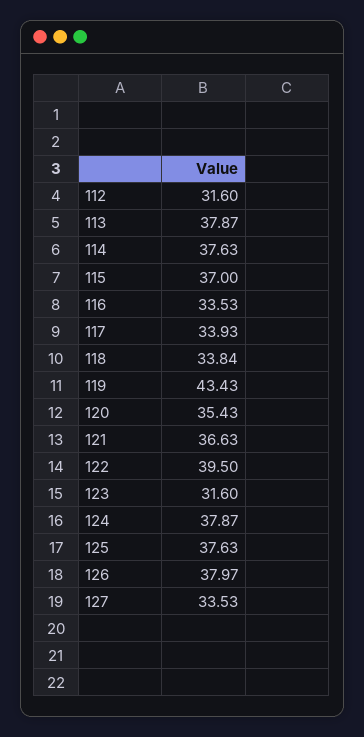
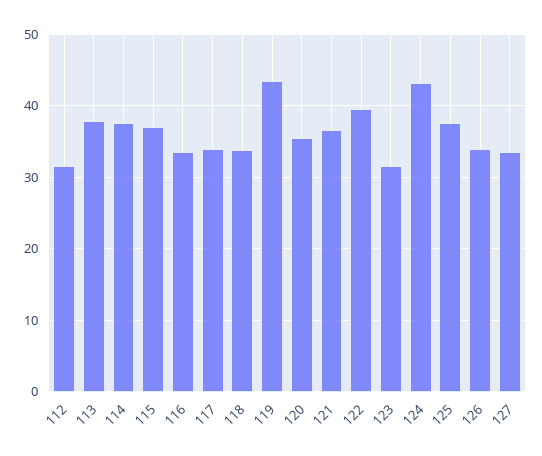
  {
    "112": 31.6,
    "113": 37.87,
    "114": 37.63,
    "115": 37,
    "116": 33.53,
    "117": 33.93,
    "118": 33.84,
    "119": 43.43,
    "120": 35.43,
    "121": 36.63,
    "122": 39.5,
    "123": 31.6,
-   "124": 37.87,
+   "124": 43,
    "125": 37.63,
-   "126": 37.97,
+   "126": 34,
    "127": 33.53
  }

